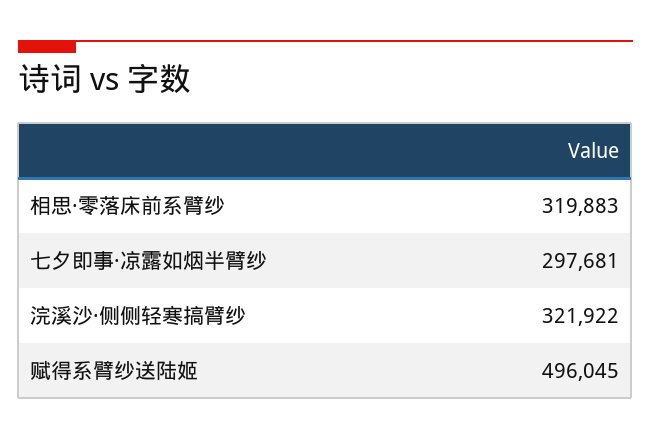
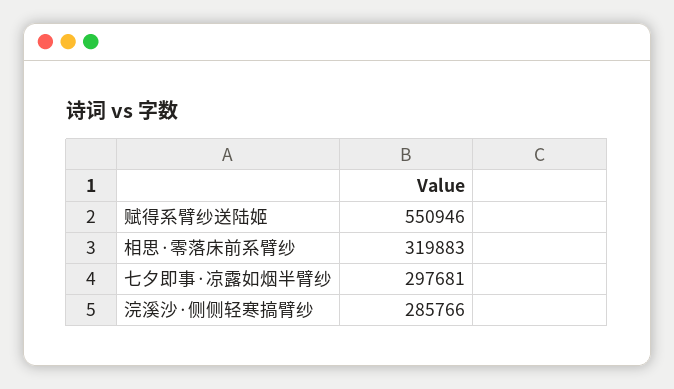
  {
    "相思·零落床前系臂纱": 319883,
    "七夕即事·凉露如烟半臂纱": 297681,
-   "浣溪沙·侧侧轻寒搞臂纱": 321922,
+   "浣溪沙·侧侧轻寒搞臂纱": 285766,
-   "赋得系臂纱送陆姬": 496045
+   "赋得系臂纱送陆姬": 550946
  }

